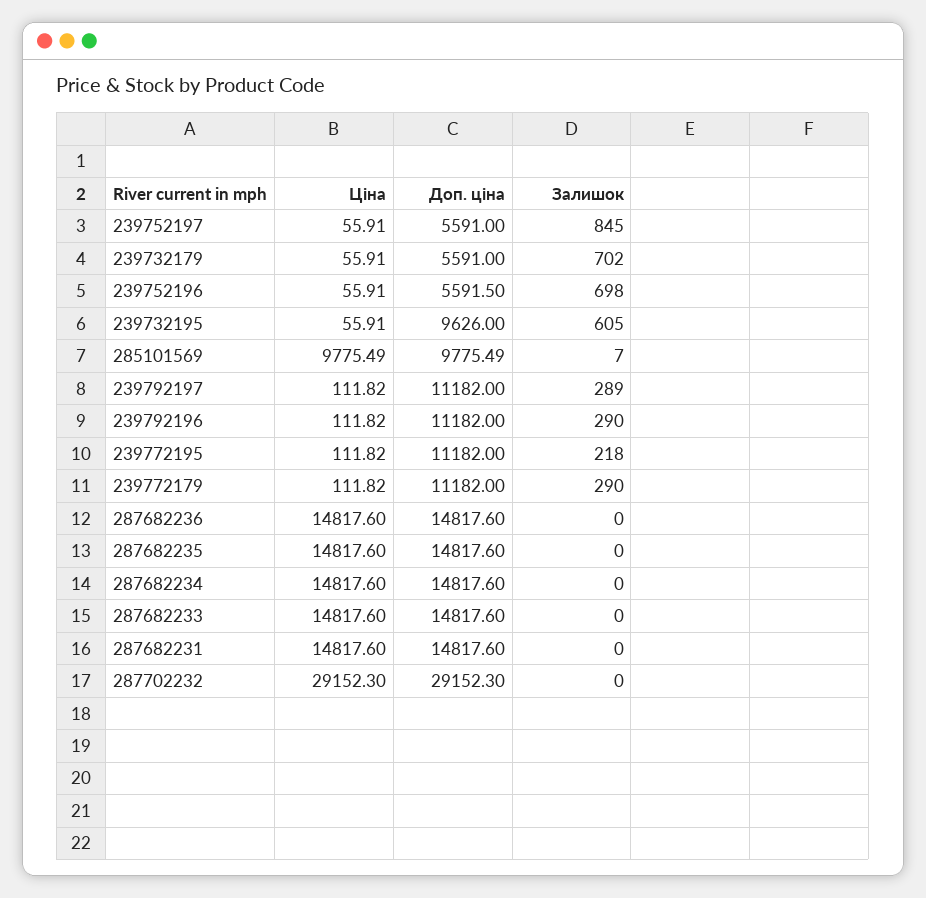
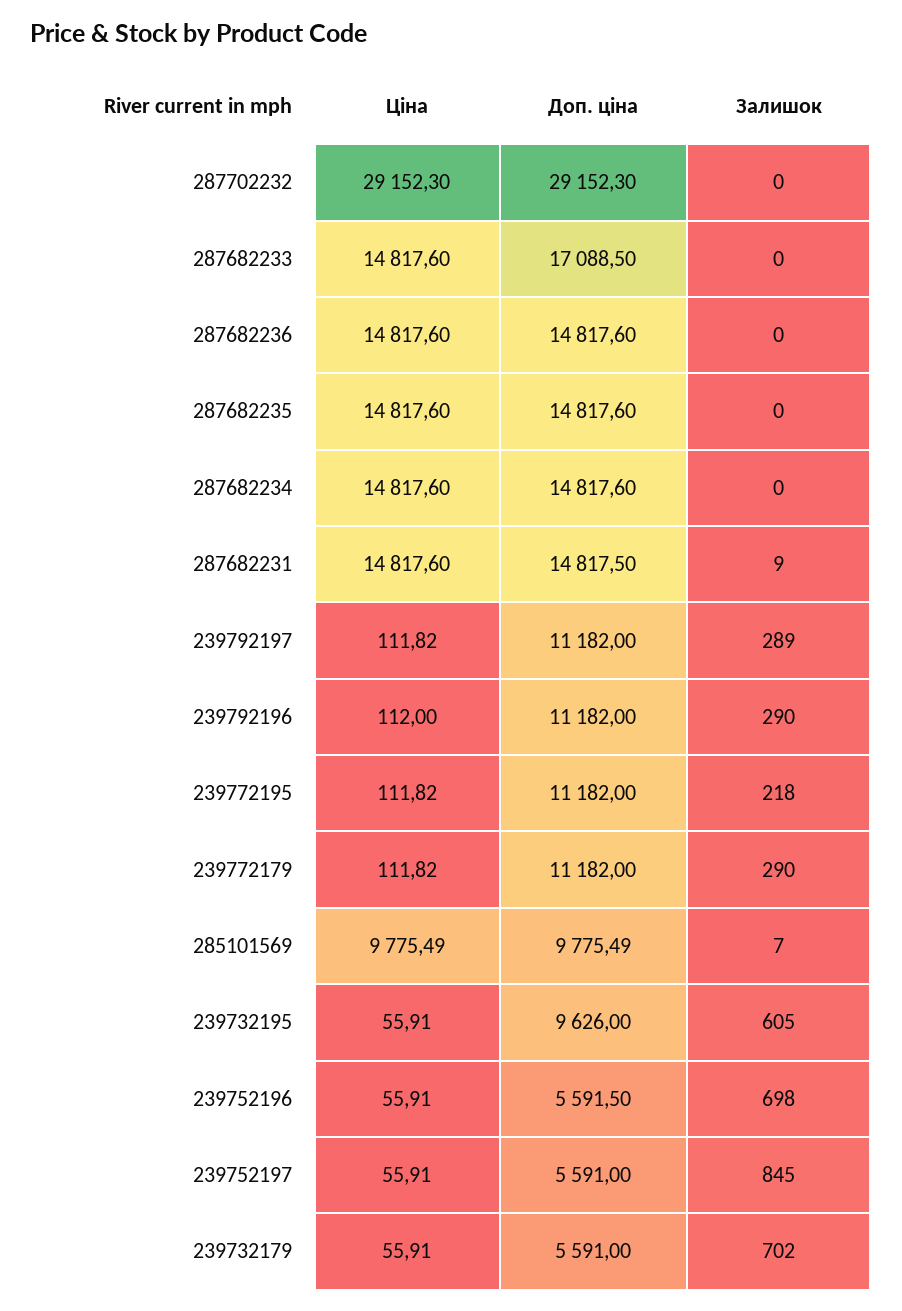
  {
    "Ціна": {
      "239752197": 55.91,
      "239732179": 55.91,
      "239752196": 55.91,
      "239732195": 55.91,
      "285101569": 9775.49,
      "239792197": 111.82,
-     "239792196": 111.82,
+     "239792196": 112,
      "239772195": 111.82,
      "239772179": 111.82,
      "287682236": 14817.6,
      "287682235": 14817.6,
      "287682234": 14817.6,
      "287682233": 14817.6,
      "287682231": 14817.6,
      "287702232": 29152.3
    },
    "Доп. ціна": {
      "239752197": 5591,
      "239732179": 5591,
      "239752196": 5591.5,
      "239732195": 9626,
      "285101569": 9775.49,
      "239792197": 11182,
      "239792196": 11182,
      "239772195": 11182,
      "239772179": 11182,
      "287682236": 14817.6,
      "287682235": 14817.6,
      "287682234": 14817.6,
-     "287682233": 14817.6,
+     "287682233": 17088.5,
-     "287682231": 14817.6,
+     "287682231": 14817.5,
      "287702232": 29152.3
    },
    "Залишок": {
      "239752197": 845,
      "239732179": 702,
      "239752196": 698,
      "239732195": 605,
      "285101569": 7,
      "239792197": 289,
      "239792196": 290,
      "239772195": 218,
      "239772179": 290,
      "287682236": 0,
      "287682235": 0,
      "287682234": 0,
      "287682233": 0,
-     "287682231": 0,
+     "287682231": 9,
      "287702232": 0
    }
  }

